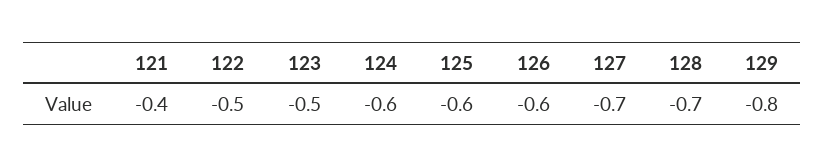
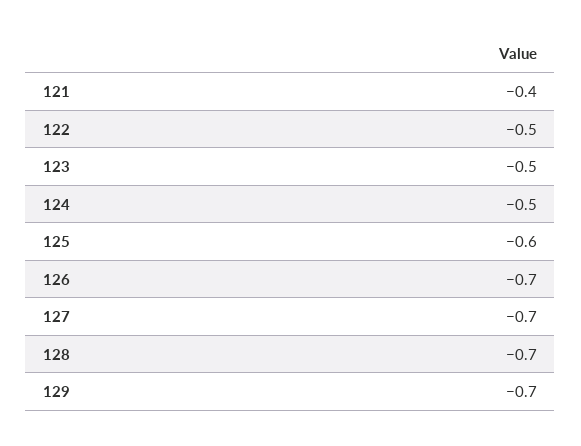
  {
    "121": -0.4,
    "122": -0.5,
    "123": -0.5,
-   "124": -0.6,
+   "124": -0.5,
    "125": -0.6,
-   "126": -0.6,
+   "126": -0.7,
    "127": -0.7,
    "128": -0.7,
-   "129": -0.8
+   "129": -0.7
  }

